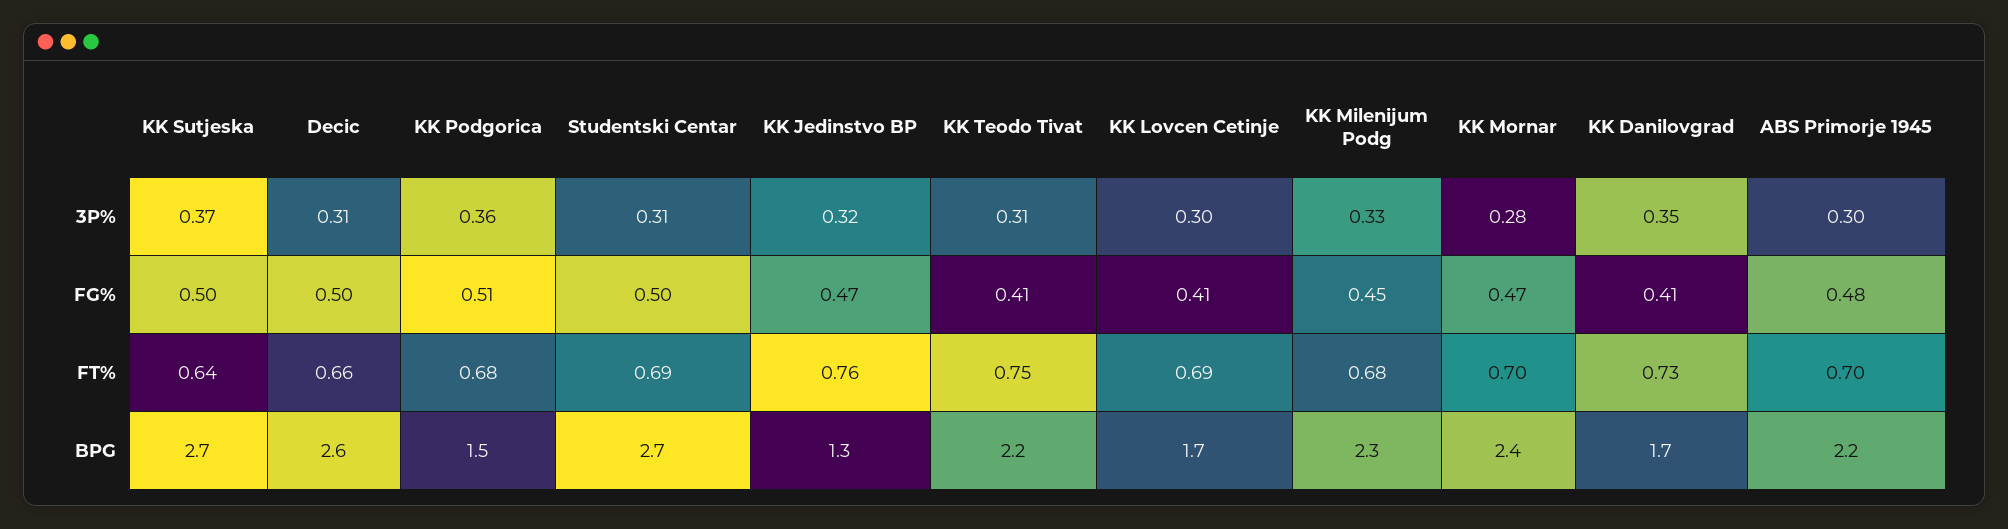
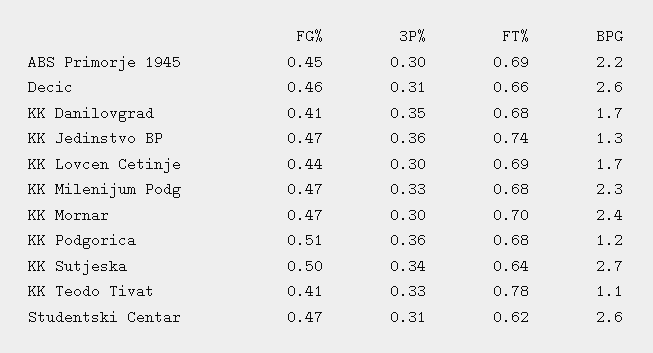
  {
    "KK Sutjeska": {
-     "3P%": 0.37,
+     "3P%": 0.34,
      "FG%": 0.5,
      "FT%": 0.64,
      "BPG": 2.7
    },
    "Decic": {
      "3P%": 0.31,
-     "FG%": 0.5,
+     "FG%": 0.46,
      "FT%": 0.66,
      "BPG": 2.6
    },
    "KK Podgorica": {
      "3P%": 0.36,
      "FG%": 0.51,
      "FT%": 0.68,
-     "BPG": 1.5
+     "BPG": 1.2
    },
    "Studentski Centar": {
      "3P%": 0.31,
-     "FG%": 0.5,
+     "FG%": 0.47,
-     "FT%": 0.69,
+     "FT%": 0.62,
-     "BPG": 2.7
+     "BPG": 2.6
    },
    "KK Jedinstvo BP": {
-     "3P%": 0.32,
+     "3P%": 0.36,
      "FG%": 0.47,
-     "FT%": 0.76,
+     "FT%": 0.74,
      "BPG": 1.3
    },
    "KK Teodo Tivat": {
-     "3P%": 0.31,
+     "3P%": 0.33,
      "FG%": 0.41,
-     "FT%": 0.75,
+     "FT%": 0.78,
-     "BPG": 2.2
+     "BPG": 1.1
    },
    "KK Lovcen Cetinje": {
      "3P%": 0.3,
-     "FG%": 0.41,
+     "FG%": 0.44,
      "FT%": 0.69,
      "BPG": 1.7
    },
    "KK Milenijum Podg": {
      "3P%": 0.33,
-     "FG%": 0.45,
+     "FG%": 0.47,
      "FT%": 0.68,
      "BPG": 2.3
    },
    "KK Mornar": {
-     "3P%": 0.28,
+     "3P%": 0.3,
      "FG%": 0.47,
      "FT%": 0.7,
      "BPG": 2.4
    },
    "KK Danilovgrad": {
      "3P%": 0.35,
      "FG%": 0.41,
-     "FT%": 0.73,
+     "FT%": 0.68,
      "BPG": 1.7
    },
    "ABS Primorje 1945": {
      "3P%": 0.3,
-     "FG%": 0.48,
+     "FG%": 0.45,
-     "FT%": 0.7,
+     "FT%": 0.69,
      "BPG": 2.2
    }
  }

